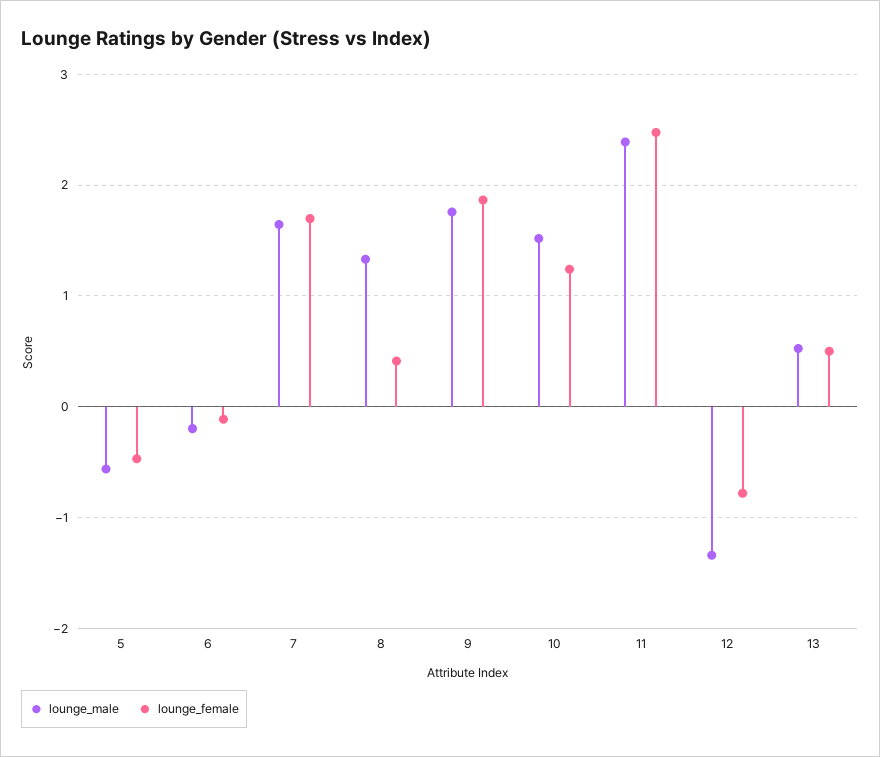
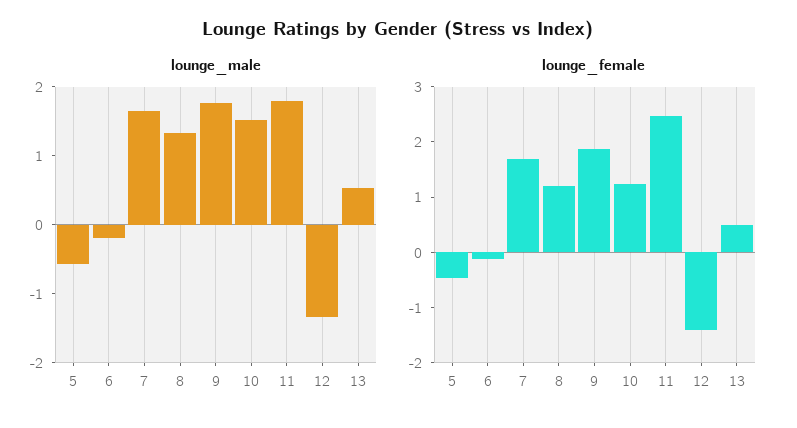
  {
    "lounge_male": {
      "5": -0.6,
      "6": -0.2,
      "7": 1.6,
      "8": 1.3,
      "9": 1.8,
      "10": 1.5,
-     "11": 2.4,
+     "11": 1.8,
      "12": -1.3,
      "13": 0.5
    },
    "lounge_female": {
      "5": -0.5,
      "6": -0.1,
      "7": 1.7,
-     "8": 0.4,
+     "8": 1.2,
      "9": 1.9,
      "10": 1.2,
      "11": 2.5,
-     "12": -0.8,
+     "12": -1.4,
      "13": 0.5
    }
  }

